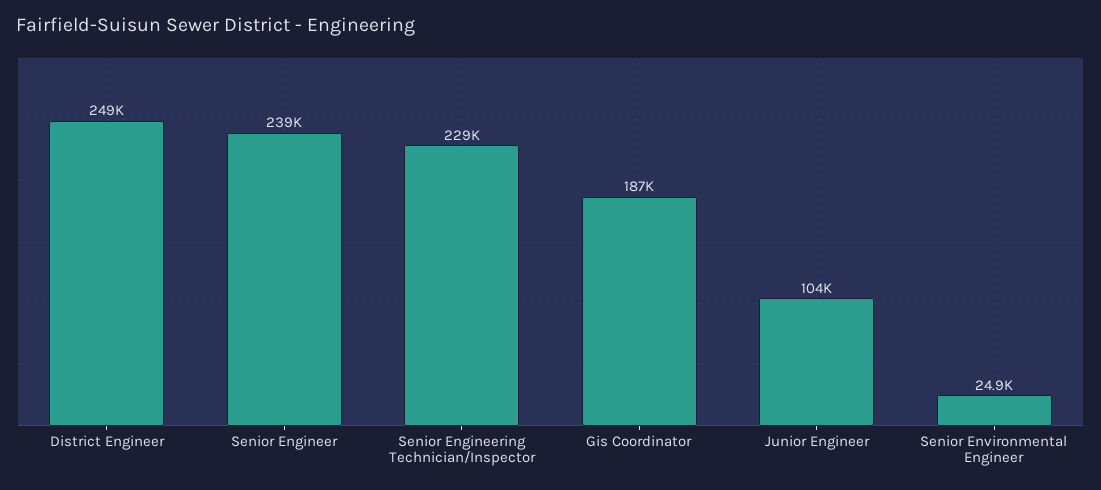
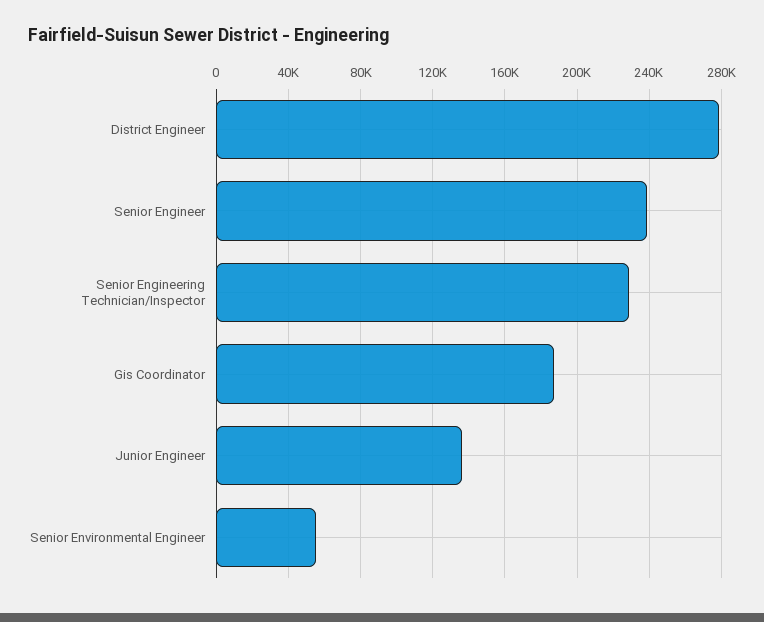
  {
-   "District Engineer": 249000,
+   "District Engineer": 280000,
    "Senior Engineer": 239000,
    "Senior Engineering Technician/Inspector": 229000,
    "Gis Coordinator": 187000,
-   "Junior Engineer": 104000,
+   "Junior Engineer": 135000,
-   "Senior Environmental Engineer": 24900
+   "Senior Environmental Engineer": 55000
  }

